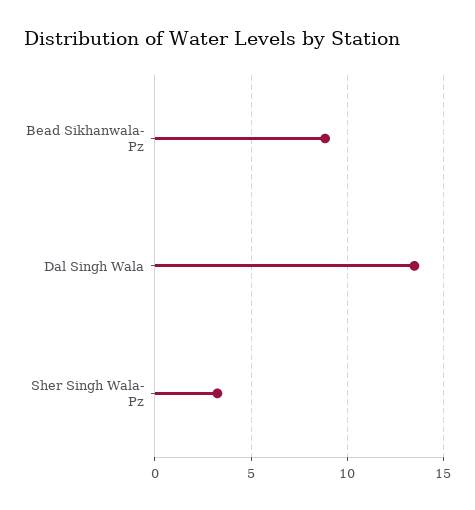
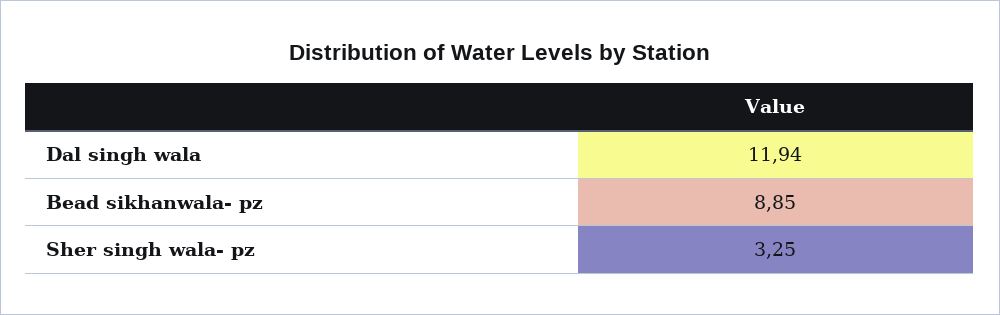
  {
    "Bead Sikhanwala- Pz": 8.85,
-   "Dal Singh Wala": 13.5,
+   "Dal Singh Wala": 11.94,
    "Sher Singh Wala- Pz": 3.25
  }

